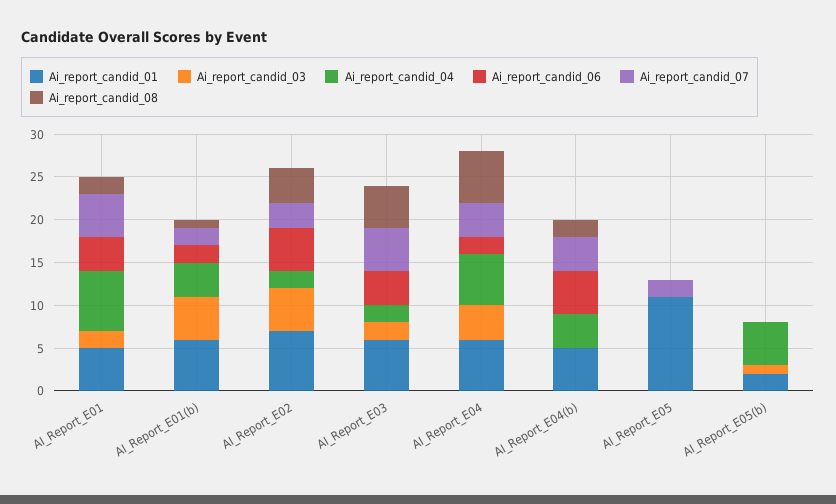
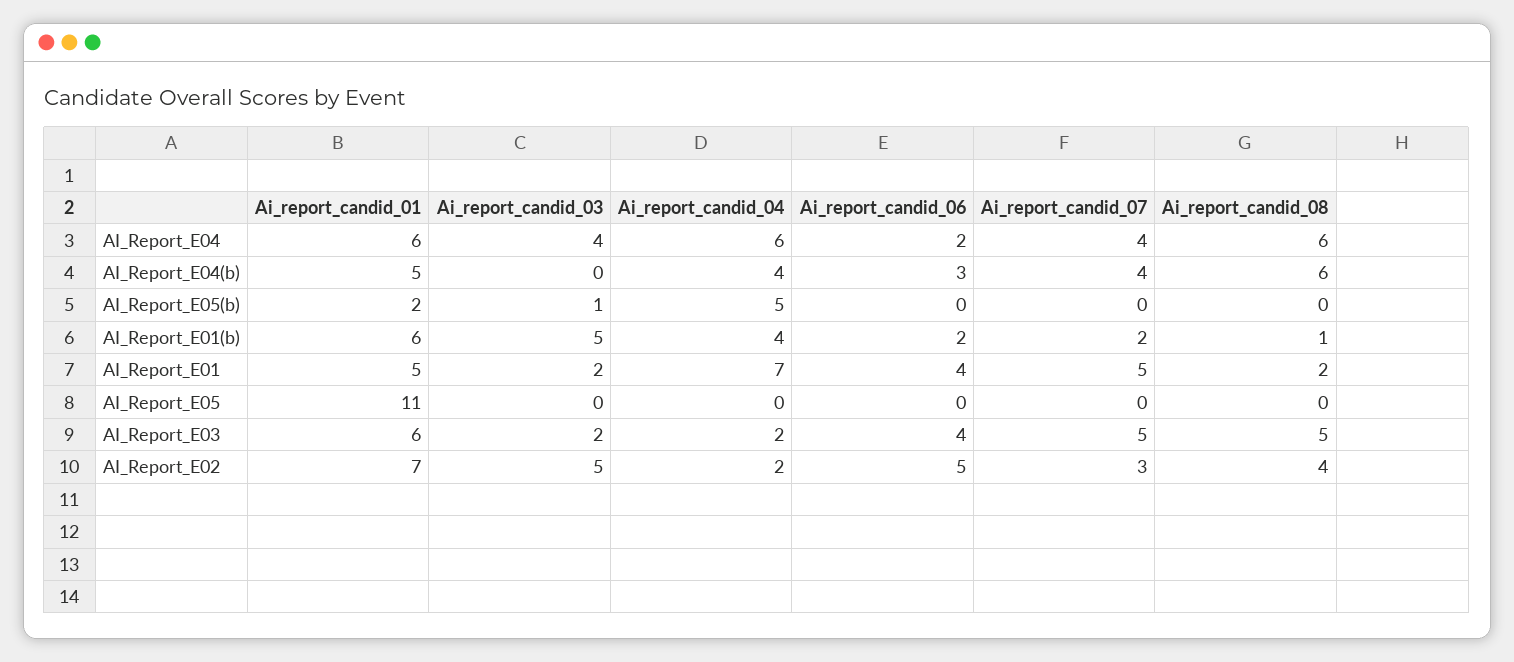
  {
    "Ai_report_candid_01": {
      "AI_Report_E01": 5,
      "AI_Report_E01(b)": 6,
      "AI_Report_E02": 7,
      "AI_Report_E03": 6,
      "AI_Report_E04": 6,
      "AI_Report_E04(b)": 5,
      "AI_Report_E05": 11,
      "AI_Report_E05(b)": 2
    },
    "Ai_report_candid_03": {
      "AI_Report_E01": 2,
      "AI_Report_E01(b)": 5,
      "AI_Report_E02": 5,
      "AI_Report_E03": 2,
      "AI_Report_E04": 4,
      "AI_Report_E04(b)": 0,
      "AI_Report_E05": 0,
      "AI_Report_E05(b)": 1
    },
    "Ai_report_candid_04": {
      "AI_Report_E01": 7,
      "AI_Report_E01(b)": 4,
      "AI_Report_E02": 2,
      "AI_Report_E03": 2,
      "AI_Report_E04": 6,
      "AI_Report_E04(b)": 4,
      "AI_Report_E05": 0,
      "AI_Report_E05(b)": 5
    },
    "Ai_report_candid_06": {
      "AI_Report_E01": 4,
      "AI_Report_E01(b)": 2,
      "AI_Report_E02": 5,
      "AI_Report_E03": 4,
      "AI_Report_E04": 2,
-     "AI_Report_E04(b)": 5,
+     "AI_Report_E04(b)": 3,
      "AI_Report_E05": 0,
      "AI_Report_E05(b)": 0
    },
    "Ai_report_candid_07": {
      "AI_Report_E01": 5,
      "AI_Report_E01(b)": 2,
      "AI_Report_E02": 3,
      "AI_Report_E03": 5,
      "AI_Report_E04": 4,
      "AI_Report_E04(b)": 4,
-     "AI_Report_E05": 2,
+     "AI_Report_E05": 0,
      "AI_Report_E05(b)": 0
    },
    "Ai_report_candid_08": {
      "AI_Report_E01": 2,
      "AI_Report_E01(b)": 1,
      "AI_Report_E02": 4,
      "AI_Report_E03": 5,
      "AI_Report_E04": 6,
-     "AI_Report_E04(b)": 2,
+     "AI_Report_E04(b)": 6,
      "AI_Report_E05": 0,
      "AI_Report_E05(b)": 0
    }
  }

